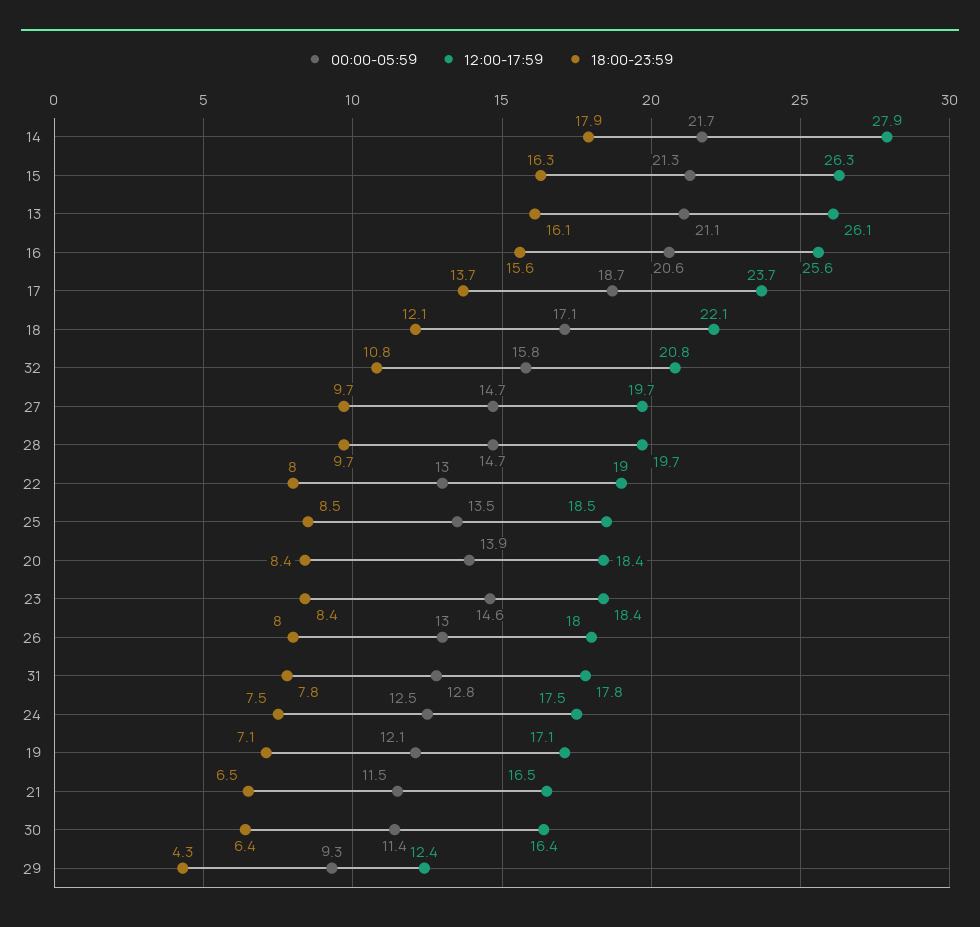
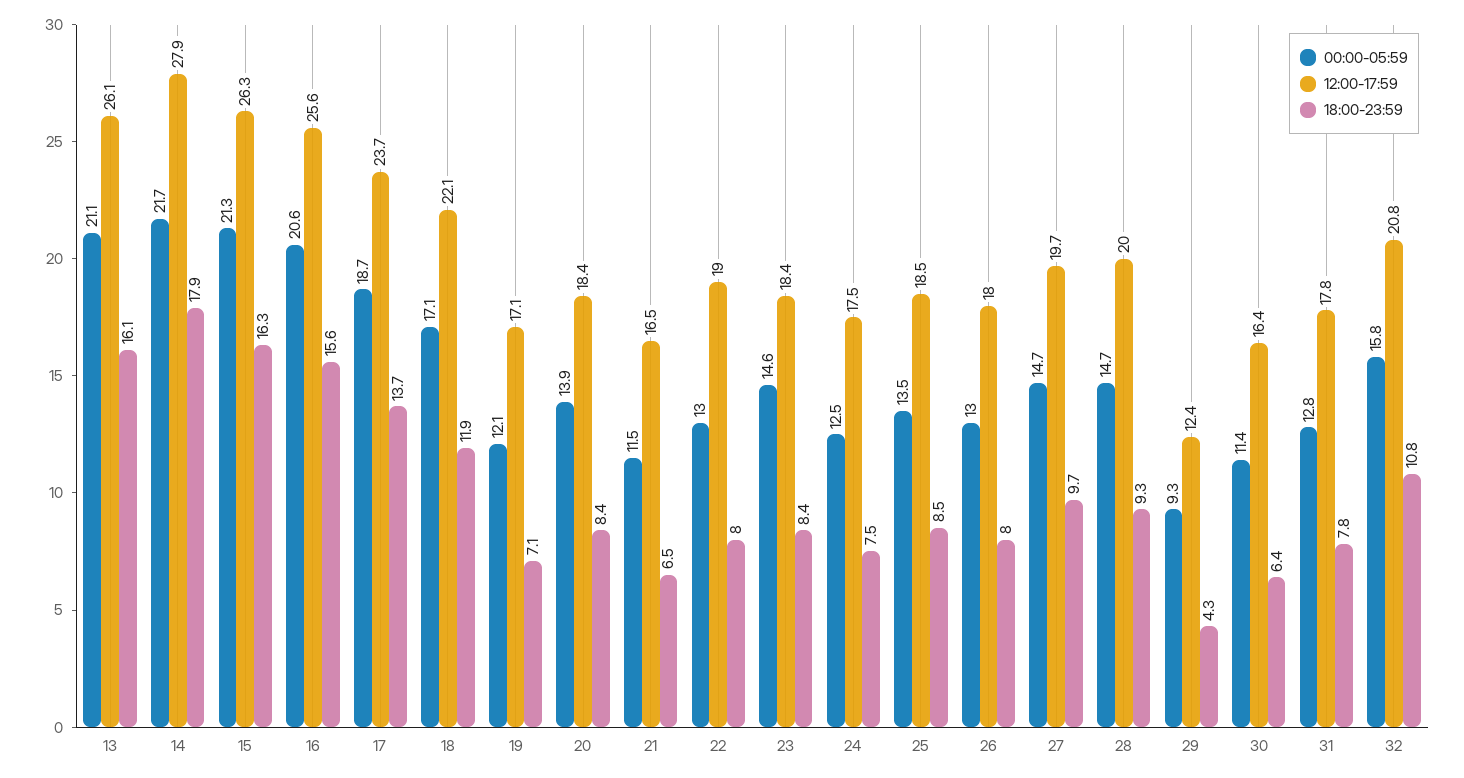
  {
    "00:00-05:59": {
      "14": 21.7,
      "15": 21.3,
      "13": 21.1,
      "16": 20.6,
      "17": 18.7,
      "18": 17.1,
      "32": 15.8,
      "27": 14.7,
      "28": 14.7,
      "22": 13,
      "25": 13.5,
      "20": 13.9,
      "23": 14.6,
      "26": 13,
      "31": 12.8,
      "24": 12.5,
      "19": 12.1,
      "21": 11.5,
      "30": 11.4,
      "29": 9.3
    },
    "12:00-17:59": {
      "14": 27.9,
      "15": 26.3,
      "13": 26.1,
      "16": 25.6,
      "17": 23.7,
      "18": 22.1,
      "32": 20.8,
      "27": 19.7,
-     "28": 19.7,
+     "28": 20,
      "22": 19,
      "25": 18.5,
      "20": 18.4,
      "23": 18.4,
      "26": 18,
      "31": 17.8,
      "24": 17.5,
      "19": 17.1,
      "21": 16.5,
      "30": 16.4,
      "29": 12.4
    },
    "18:00-23:59": {
      "14": 17.9,
      "15": 16.3,
      "13": 16.1,
      "16": 15.6,
      "17": 13.7,
-     "18": 12.1,
+     "18": 11.9,
      "32": 10.8,
      "27": 9.7,
-     "28": 9.7,
+     "28": 9.3,
      "22": 8,
      "25": 8.5,
      "20": 8.4,
      "23": 8.4,
      "26": 8,
      "31": 7.8,
      "24": 7.5,
      "19": 7.1,
      "21": 6.5,
      "30": 6.4,
      "29": 4.3
    }
  }

